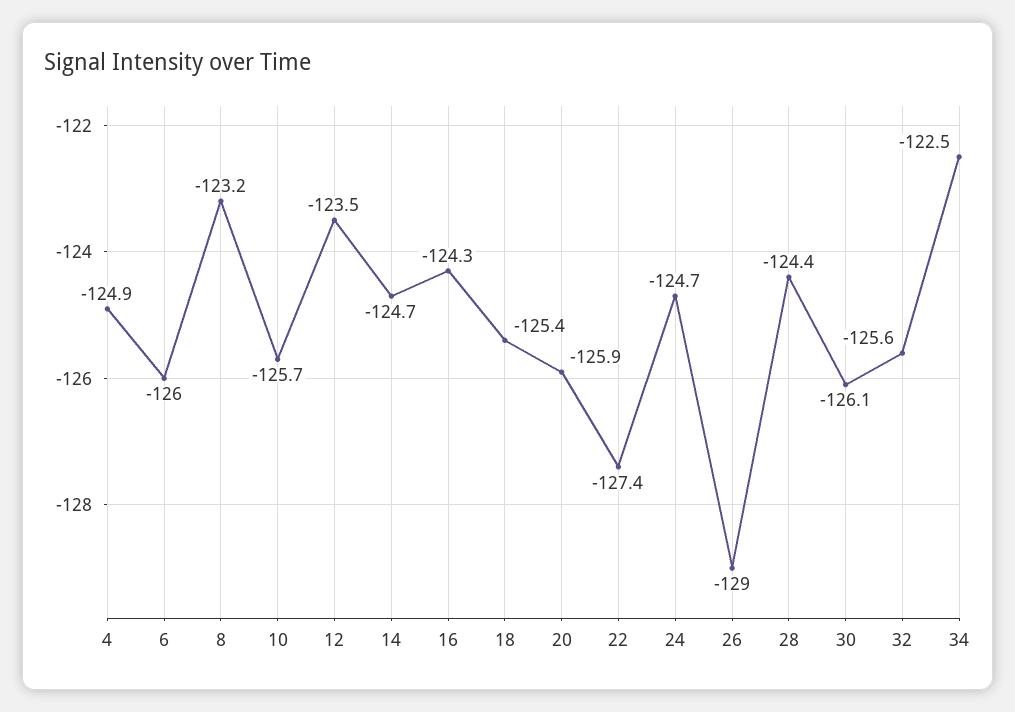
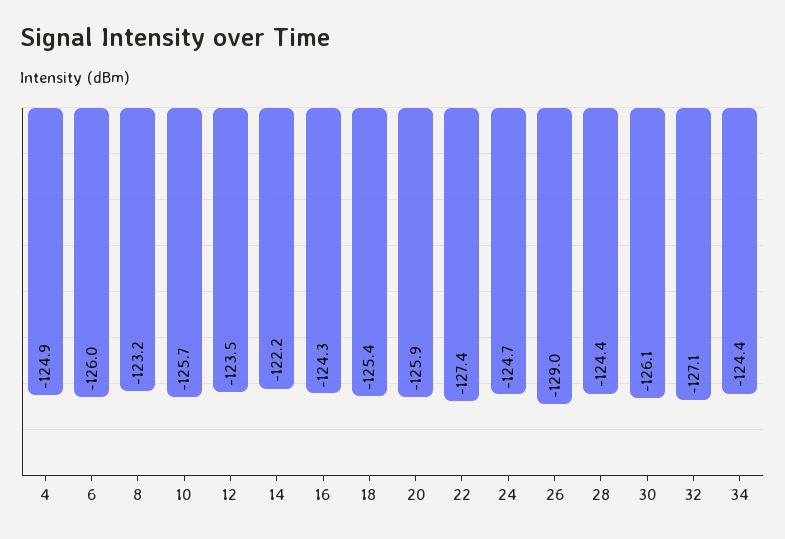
  {
    "4": -124.9,
    "6": -126,
    "8": -123.2,
    "10": -125.7,
    "12": -123.5,
-   "14": -124.7,
+   "14": -122.2,
    "16": -124.3,
    "18": -125.4,
    "20": -125.9,
    "22": -127.4,
    "24": -124.7,
    "26": -129,
    "28": -124.4,
    "30": -126.1,
-   "32": -125.6,
+   "32": -127.1,
-   "34": -122.5
+   "34": -124.4
  }

